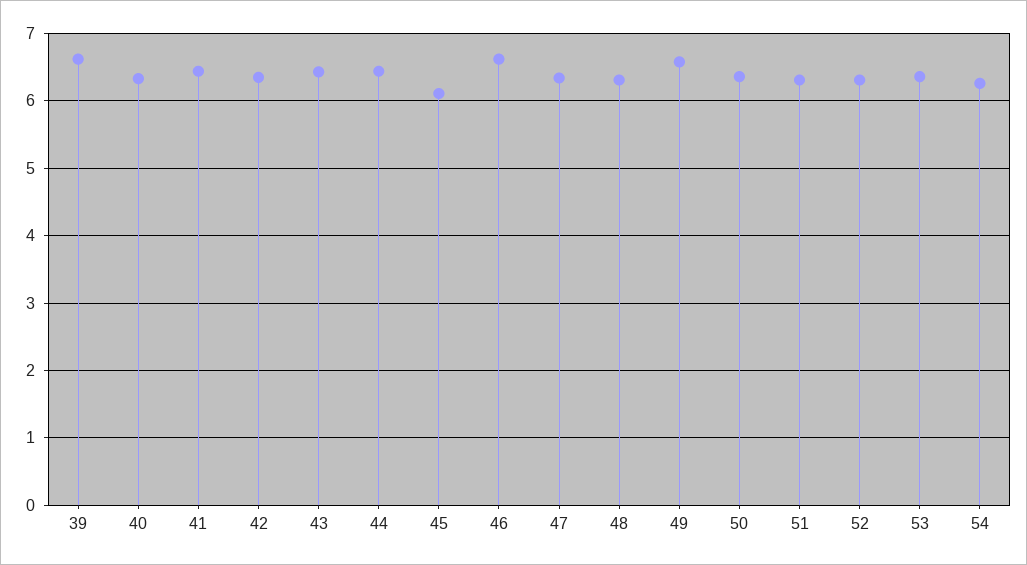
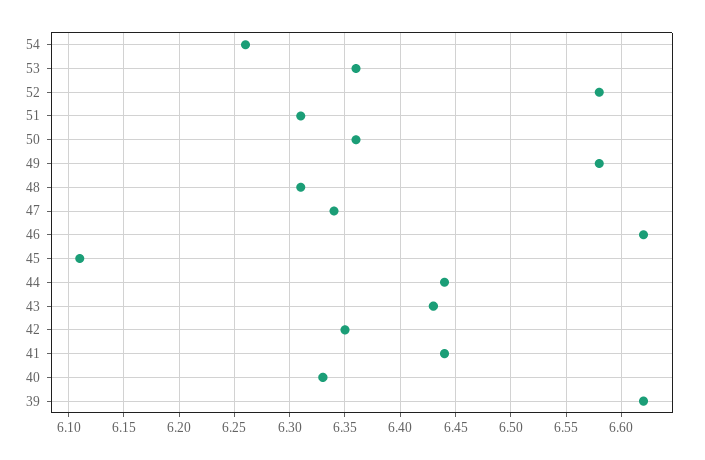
  {
    "39": 6.62,
    "40": 6.33,
    "41": 6.44,
    "42": 6.35,
    "43": 6.43,
    "44": 6.44,
    "45": 6.11,
    "46": 6.62,
    "47": 6.34,
    "48": 6.31,
    "49": 6.58,
    "50": 6.36,
    "51": 6.31,
-   "52": 6.3,
+   "52": 6.58,
    "53": 6.36,
    "54": 6.26
  }

